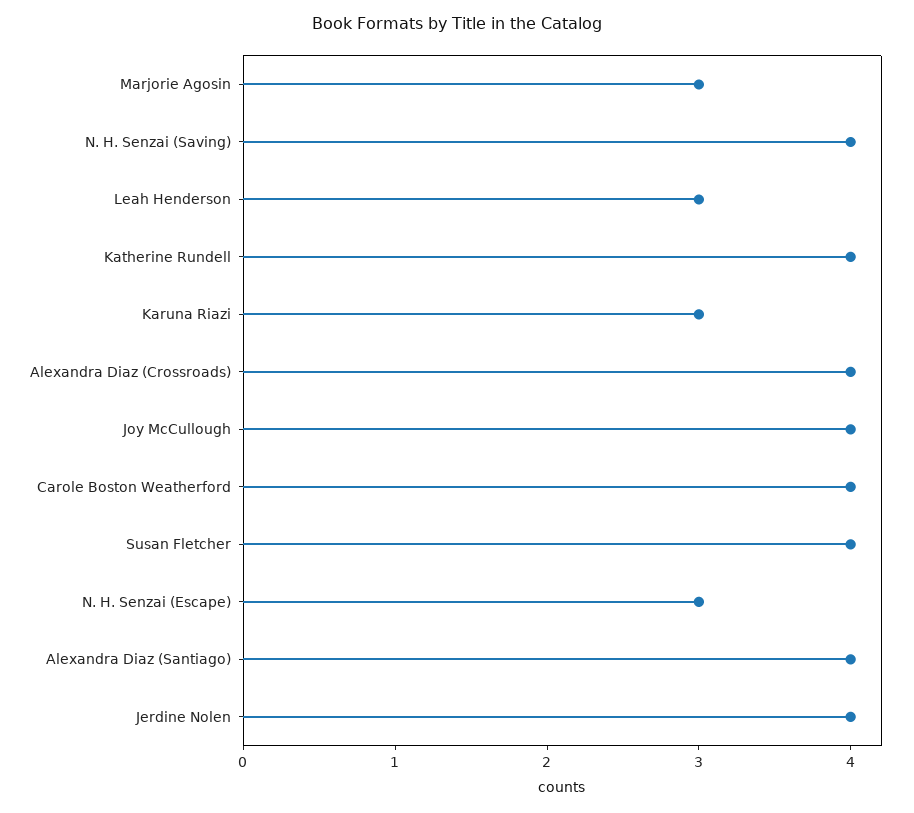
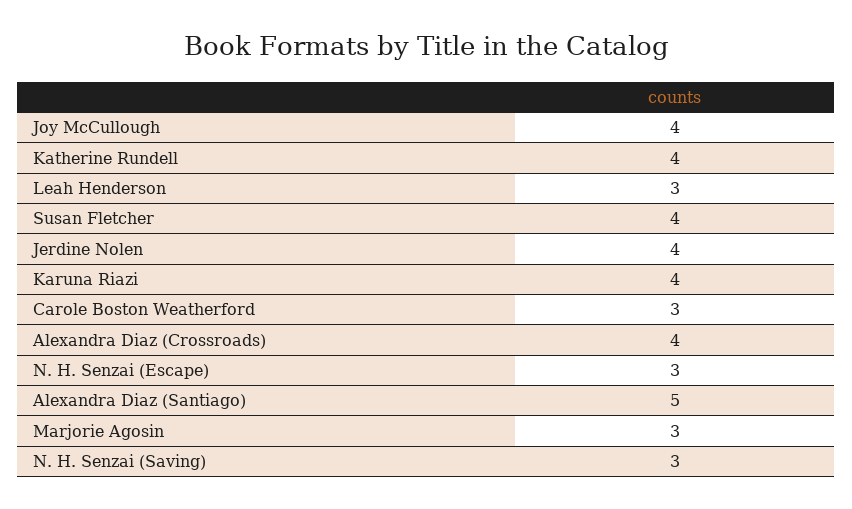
  {
    "Marjorie Agosin": 3,
-   "N. H. Senzai (Saving)": 4,
+   "N. H. Senzai (Saving)": 3,
    "Leah Henderson": 3,
    "Katherine Rundell": 4,
-   "Karuna Riazi": 3,
+   "Karuna Riazi": 4,
    "Alexandra Diaz (Crossroads)": 4,
    "Joy McCullough": 4,
-   "Carole Boston Weatherford": 4,
+   "Carole Boston Weatherford": 3,
    "Susan Fletcher": 4,
    "N. H. Senzai (Escape)": 3,
-   "Alexandra Diaz (Santiago)": 4,
+   "Alexandra Diaz (Santiago)": 5,
    "Jerdine Nolen": 4
  }

